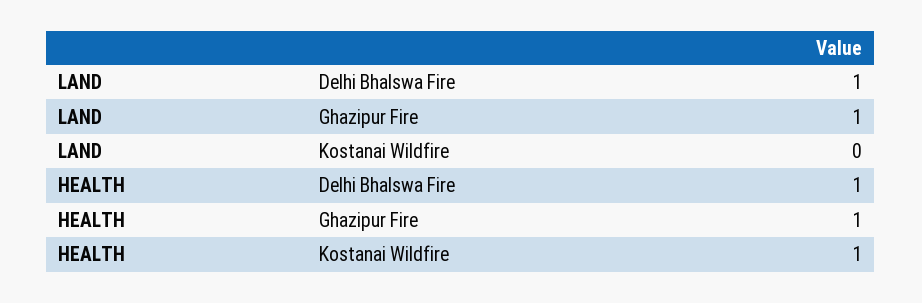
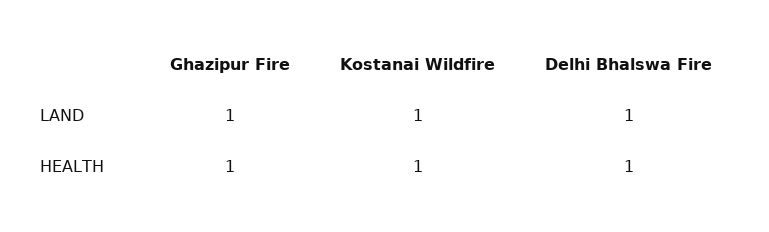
  {
    "LAND": {
      "Delhi Bhalswa Fire": 1,
      "Ghazipur Fire": 1,
-     "Kostanai Wildfire": 0
+     "Kostanai Wildfire": 1
    },
    "HEALTH": {
      "Delhi Bhalswa Fire": 1,
      "Ghazipur Fire": 1,
      "Kostanai Wildfire": 1
    }
  }

